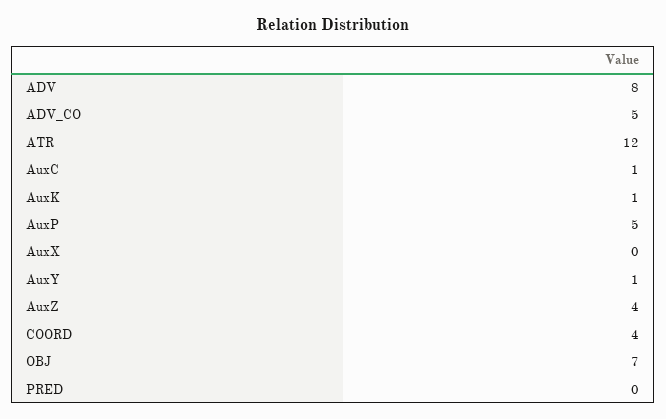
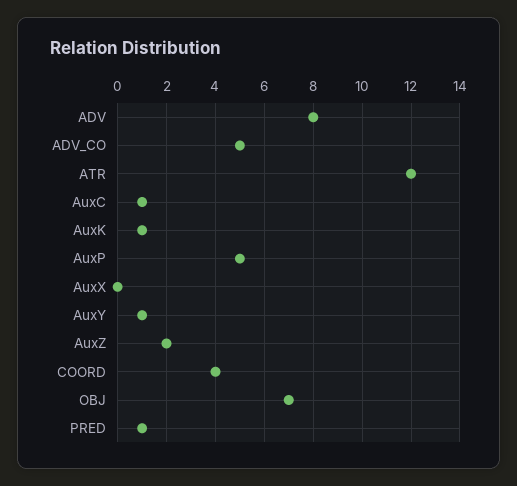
  {
    "ADV": 8,
    "ADV_CO": 5,
    "ATR": 12,
    "AuxC": 1,
    "AuxK": 1,
    "AuxP": 5,
    "AuxX": 0,
    "AuxY": 1,
-   "AuxZ": 4,
+   "AuxZ": 2,
    "COORD": 4,
    "OBJ": 7,
-   "PRED": 0
+   "PRED": 1
  }

